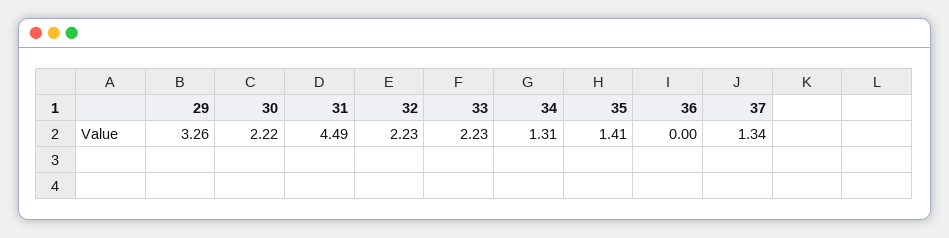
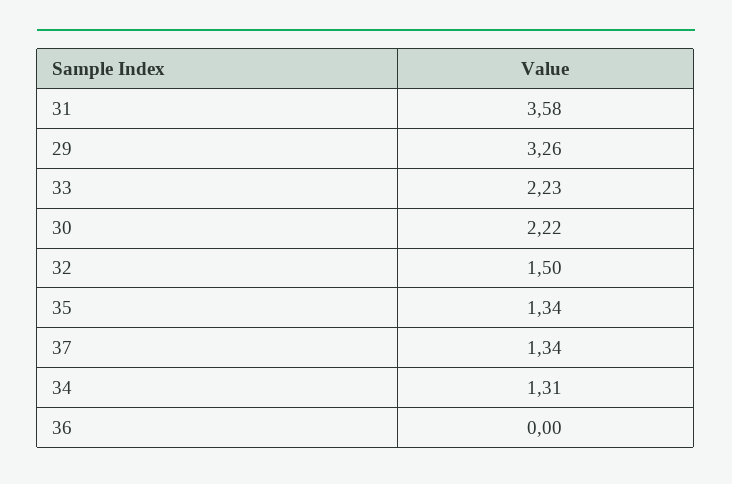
  {
    "29": 3.26,
    "30": 2.22,
-   "31": 4.49,
+   "31": 3.58,
-   "32": 2.23,
+   "32": 1.5,
    "33": 2.23,
    "34": 1.31,
-   "35": 1.41,
+   "35": 1.34,
    "36": 0,
    "37": 1.34
  }

